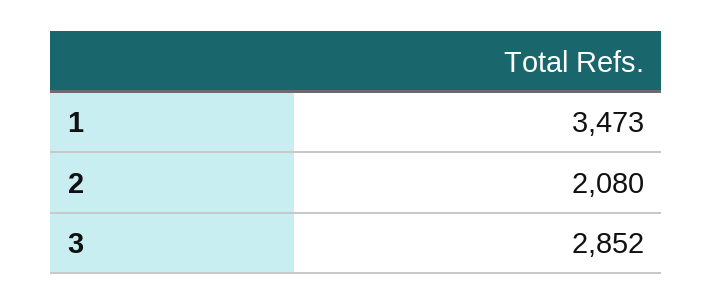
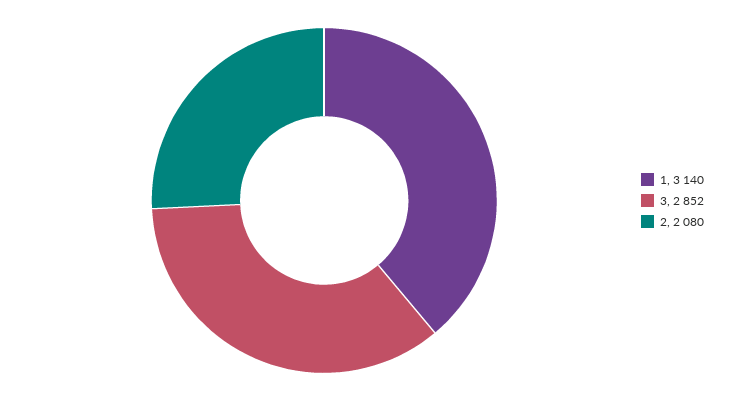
  {
-   "1": 3473,
+   "1": 3140,
    "2": 2080,
    "3": 2852
  }

